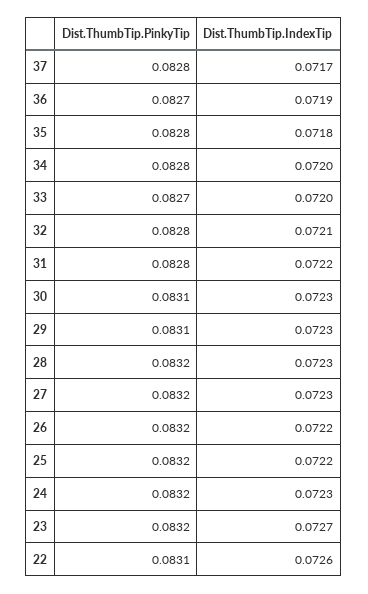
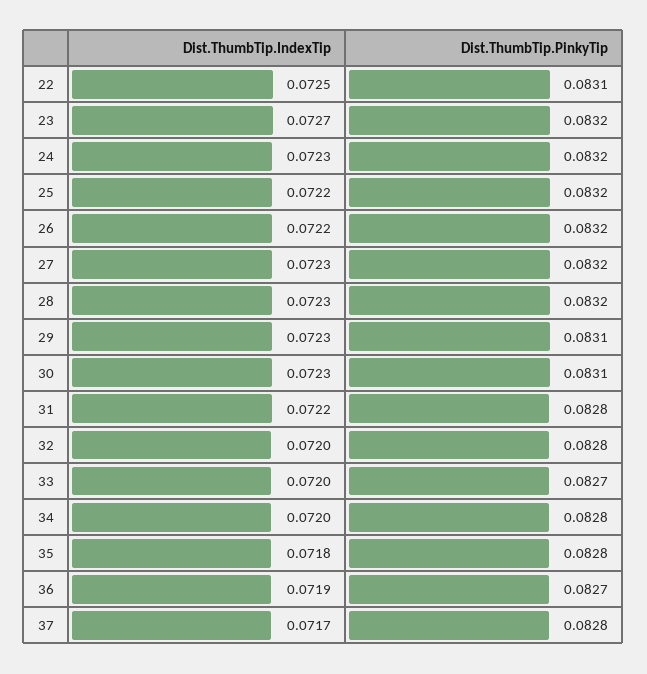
  {
    "Dist.ThumbTip.PinkyTip": {
      "37": 0.0828,
      "36": 0.0827,
      "35": 0.0828,
      "34": 0.0828,
      "33": 0.0827,
      "32": 0.0828,
      "31": 0.0828,
      "30": 0.0831,
      "29": 0.0831,
      "28": 0.0832,
      "27": 0.0832,
      "26": 0.0832,
      "25": 0.0832,
      "24": 0.0832,
      "23": 0.0832,
      "22": 0.0831
    },
    "Dist.ThumbTip.IndexTip": {
      "37": 0.0717,
      "36": 0.0719,
      "35": 0.0718,
      "34": 0.072,
      "33": 0.072,
-     "32": 0.0721,
+     "32": 0.072,
      "31": 0.0722,
      "30": 0.0723,
      "29": 0.0723,
      "28": 0.0723,
      "27": 0.0723,
      "26": 0.0722,
      "25": 0.0722,
      "24": 0.0723,
      "23": 0.0727,
-     "22": 0.0726
+     "22": 0.0725
    }
  }

